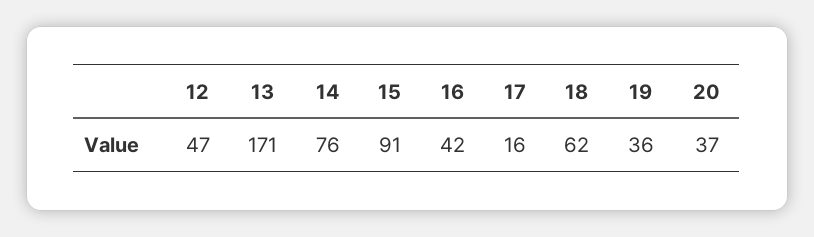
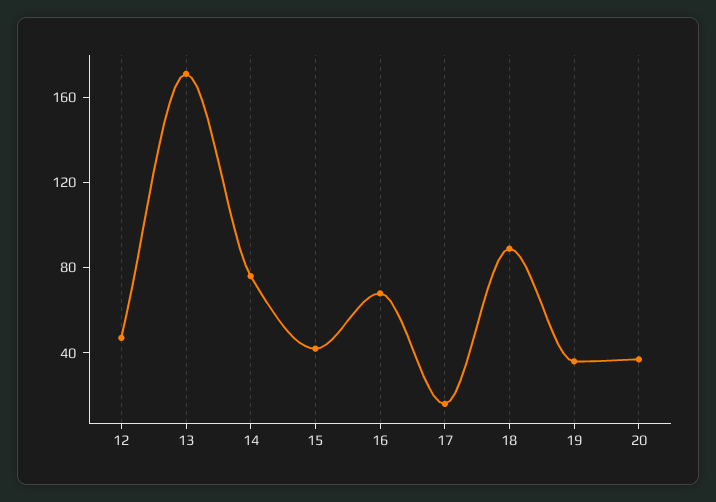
  {
    "12": 47,
    "13": 171,
    "14": 76,
-   "15": 91,
+   "15": 40,
-   "16": 42,
+   "16": 70,
    "17": 16,
-   "18": 62,
+   "18": 90,
    "19": 36,
    "20": 37
  }

